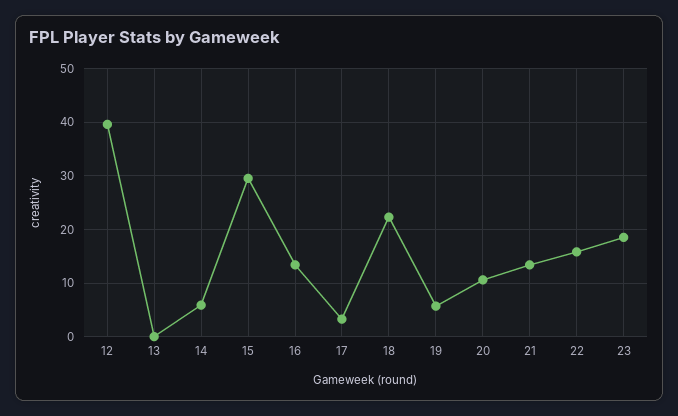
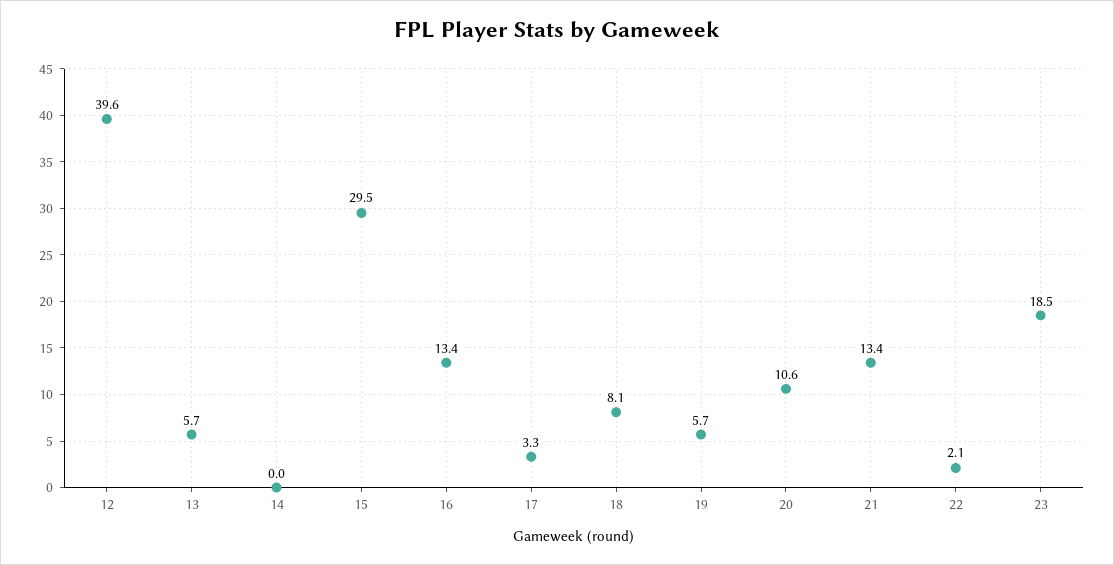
  {
    "12": 39.6,
-   "13": 0,
+   "13": 5.7,
-   "14": 6,
+   "14": 0,
    "15": 29.5,
    "16": 13.4,
    "17": 3.3,
-   "18": 22,
+   "18": 8.1,
    "19": 5.7,
    "20": 10.6,
    "21": 13.4,
-   "22": 16,
+   "22": 2.1,
    "23": 18.5
  }

